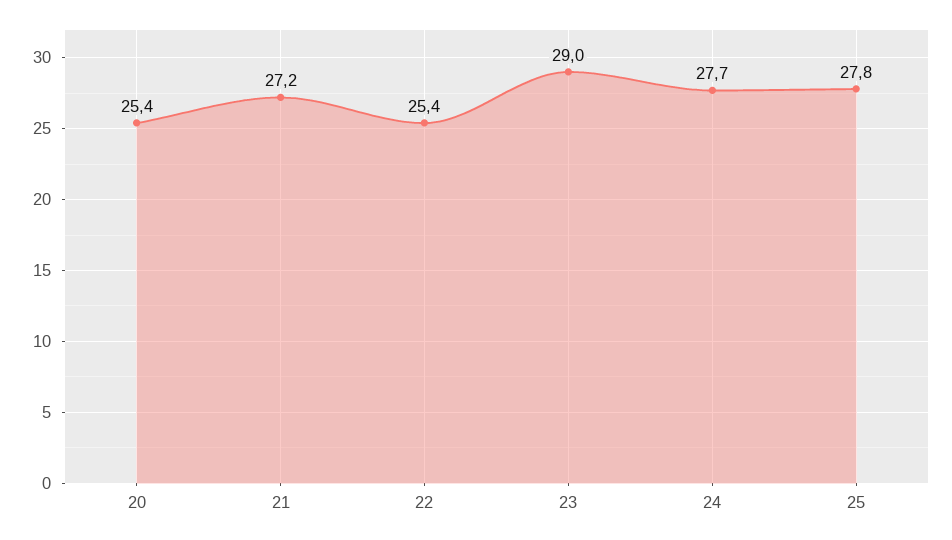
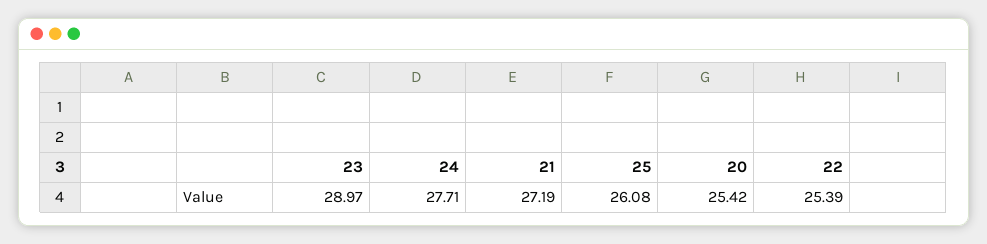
  {
    "20": 25.42,
    "21": 27.19,
    "22": 25.39,
    "23": 28.97,
    "24": 27.71,
-   "25": 27.8
+   "25": 26.08
  }

